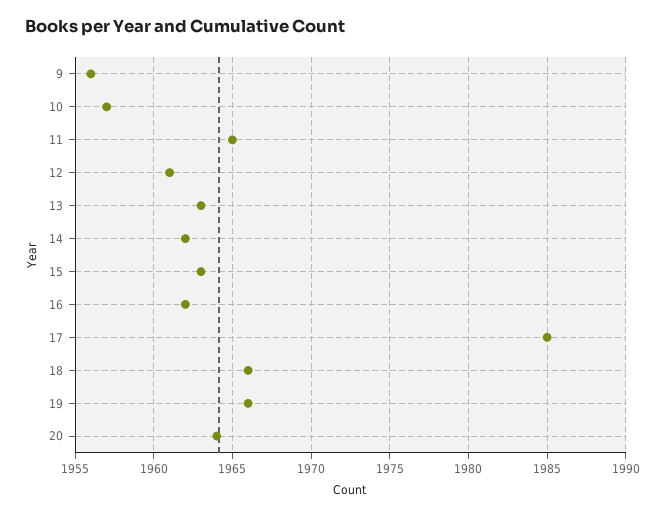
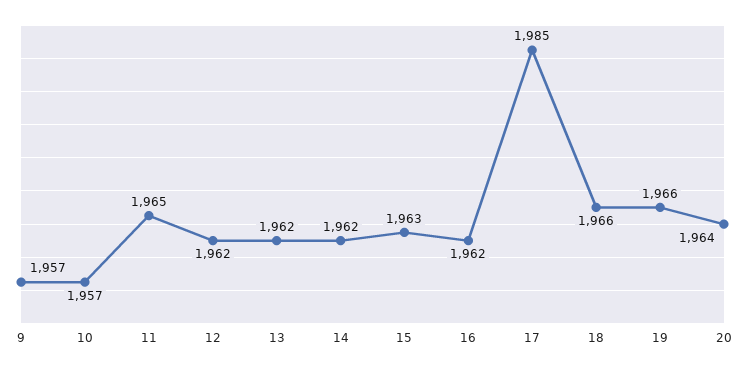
  {
-   "9": 1956,
+   "9": 1957,
    "10": 1957,
    "11": 1965,
-   "12": 1961,
+   "12": 1962,
-   "13": 1963,
+   "13": 1962,
    "14": 1962,
    "15": 1963,
    "16": 1962,
    "17": 1985,
    "18": 1966,
    "19": 1966,
    "20": 1964
  }

